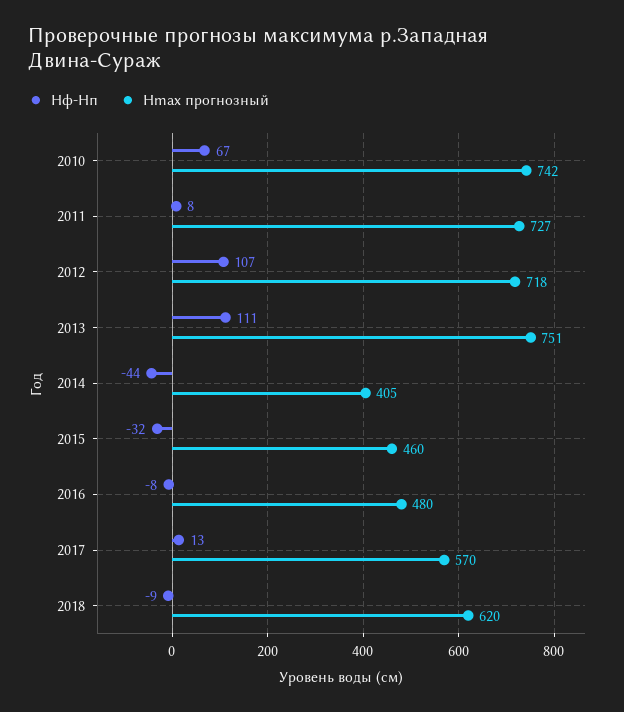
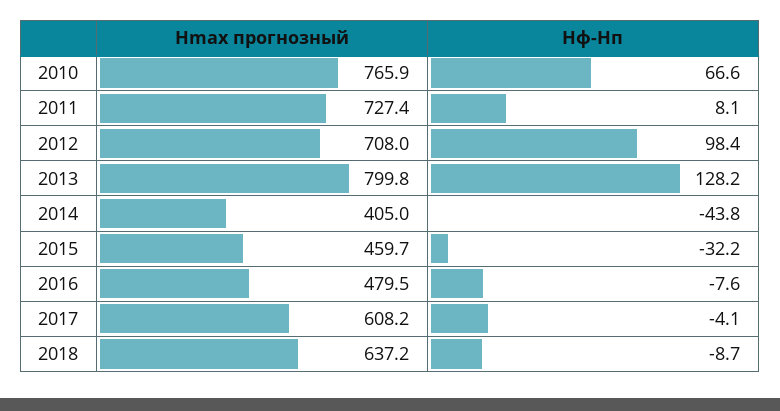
  {
    "Hф-Hп": {
      "2010": 66.6,
      "2011": 8.1,
-     "2012": 107,
+     "2012": 98.4,
-     "2013": 111,
+     "2013": 128.2,
      "2014": -43.8,
      "2015": -32.2,
      "2016": -7.6,
-     "2017": 13,
+     "2017": -4.1,
      "2018": -8.7
    },
    "Hmax прогнозный": {
-     "2010": 742,
+     "2010": 765.9,
      "2011": 727.4,
-     "2012": 718,
+     "2012": 708,
-     "2013": 751,
+     "2013": 799.8,
      "2014": 405,
      "2015": 459.7,
      "2016": 479.5,
-     "2017": 570,
+     "2017": 608.2,
-     "2018": 620
+     "2018": 637.2
    }
  }

